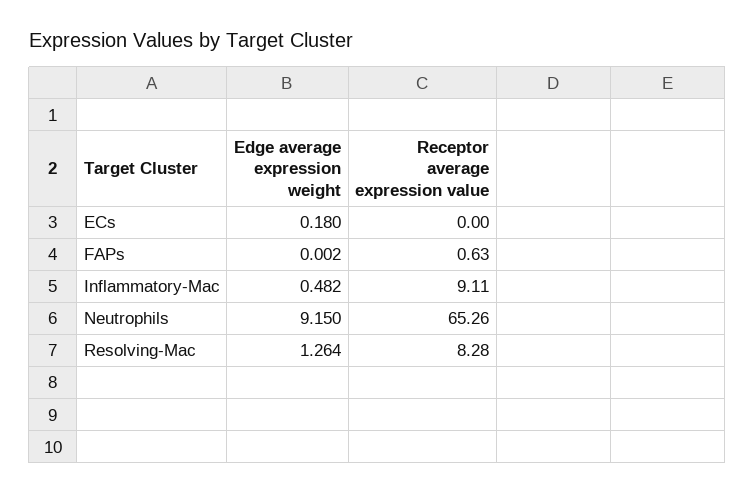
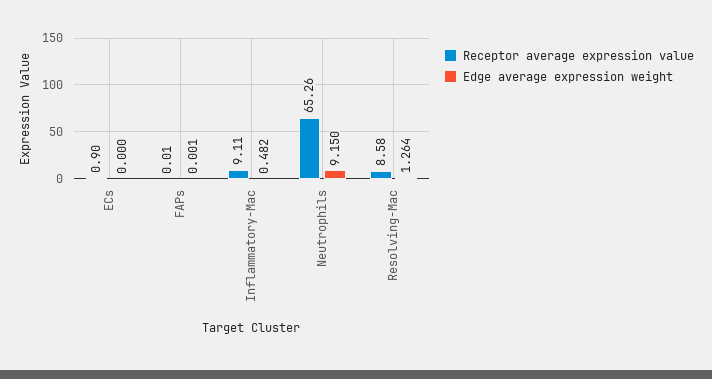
  {
    "Edge average expression weight": {
-     "ECs": 0.18,
+     "ECs": 0,
-     "FAPs": 0.002,
+     "FAPs": 0.001,
      "Inflammatory-Mac": 0.482,
      "Neutrophils": 9.15,
      "Resolving-Mac": 1.264
    },
    "Receptor average expression value": {
-     "ECs": 0,
+     "ECs": 0.9,
-     "FAPs": 0.63,
+     "FAPs": 0.01,
      "Inflammatory-Mac": 9.11,
      "Neutrophils": 65.26,
-     "Resolving-Mac": 8.28
+     "Resolving-Mac": 8.58
    }
  }

